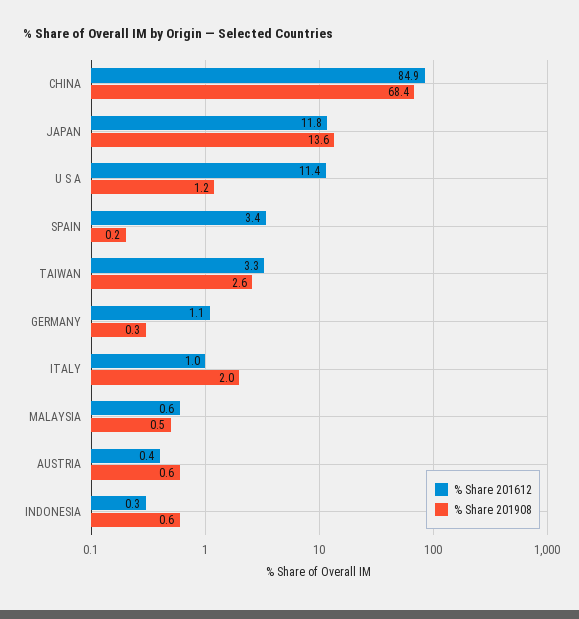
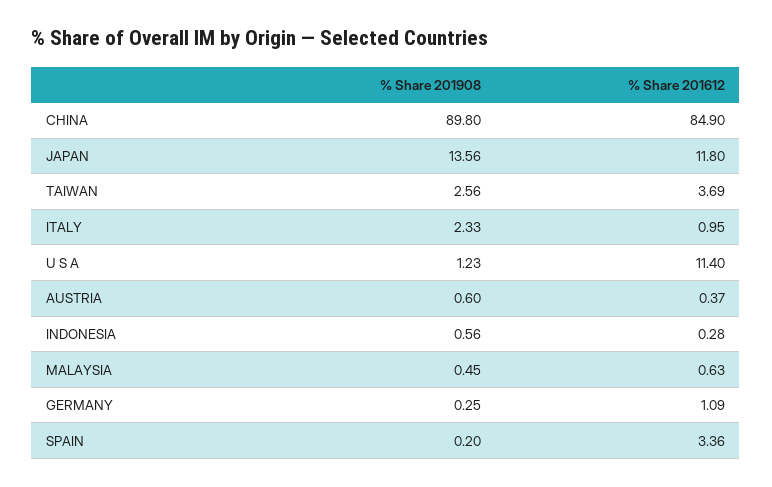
  {
    "% Share 201612": {
      "CHINA": 84.9,
      "JAPAN": 11.8,
      "U S A": 11.4,
      "SPAIN": 3.36,
-     "TAIWAN": 3.3,
+     "TAIWAN": 3.69,
      "GERMANY": 1.09,
      "ITALY": 0.95,
      "MALAYSIA": 0.63,
      "AUSTRIA": 0.37,
      "INDONESIA": 0.28
    },
    "% Share 201908": {
-     "CHINA": 68.4,
+     "CHINA": 89.8,
      "JAPAN": 13.56,
      "U S A": 1.23,
      "SPAIN": 0.2,
      "TAIWAN": 2.56,
      "GERMANY": 0.25,
-     "ITALY": 2,
+     "ITALY": 2.33,
      "MALAYSIA": 0.45,
      "AUSTRIA": 0.6,
      "INDONESIA": 0.56
    }
  }

